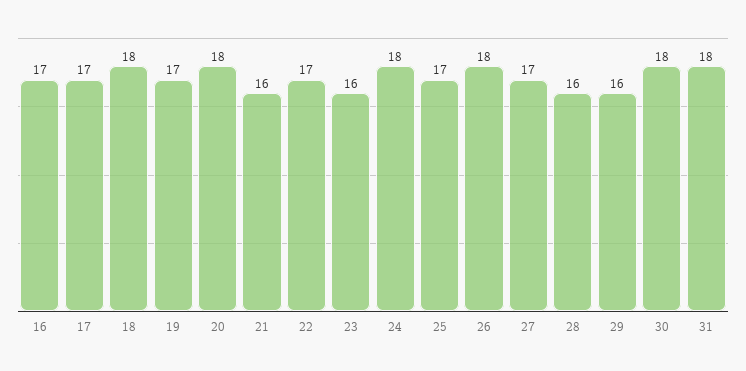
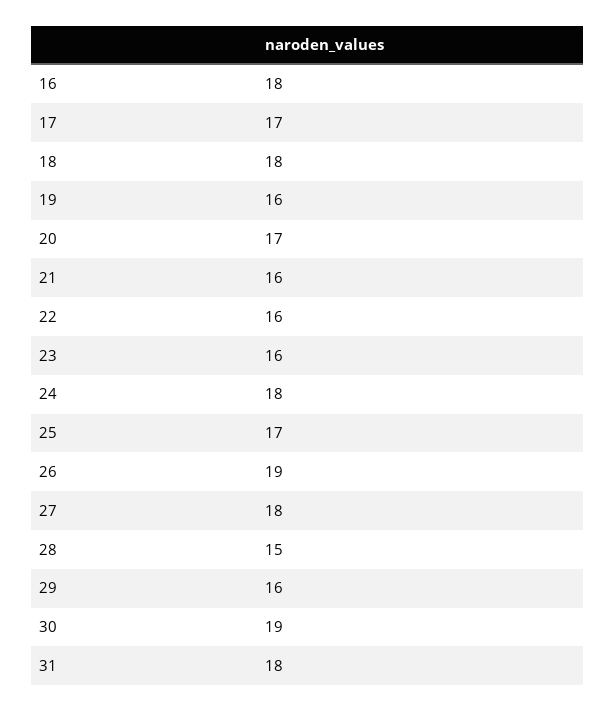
  {
-   "16": 17,
+   "16": 18,
    "17": 17,
    "18": 18,
-   "19": 17,
+   "19": 16,
-   "20": 18,
+   "20": 17,
    "21": 16,
-   "22": 17,
+   "22": 16,
    "23": 16,
    "24": 18,
    "25": 17,
-   "26": 18,
+   "26": 19,
-   "27": 17,
+   "27": 18,
-   "28": 16,
+   "28": 15,
    "29": 16,
-   "30": 18,
+   "30": 19,
    "31": 18
  }

